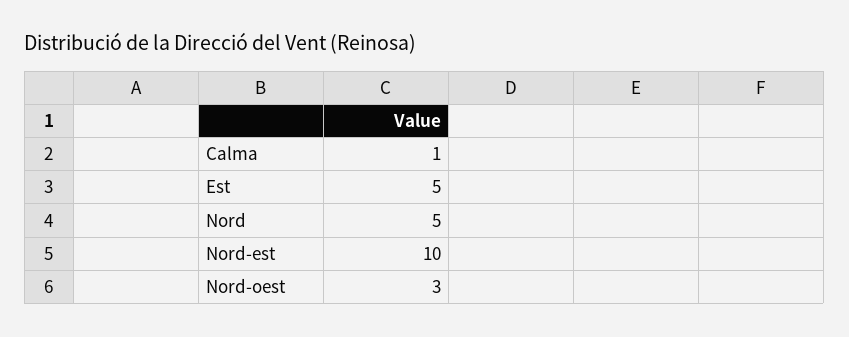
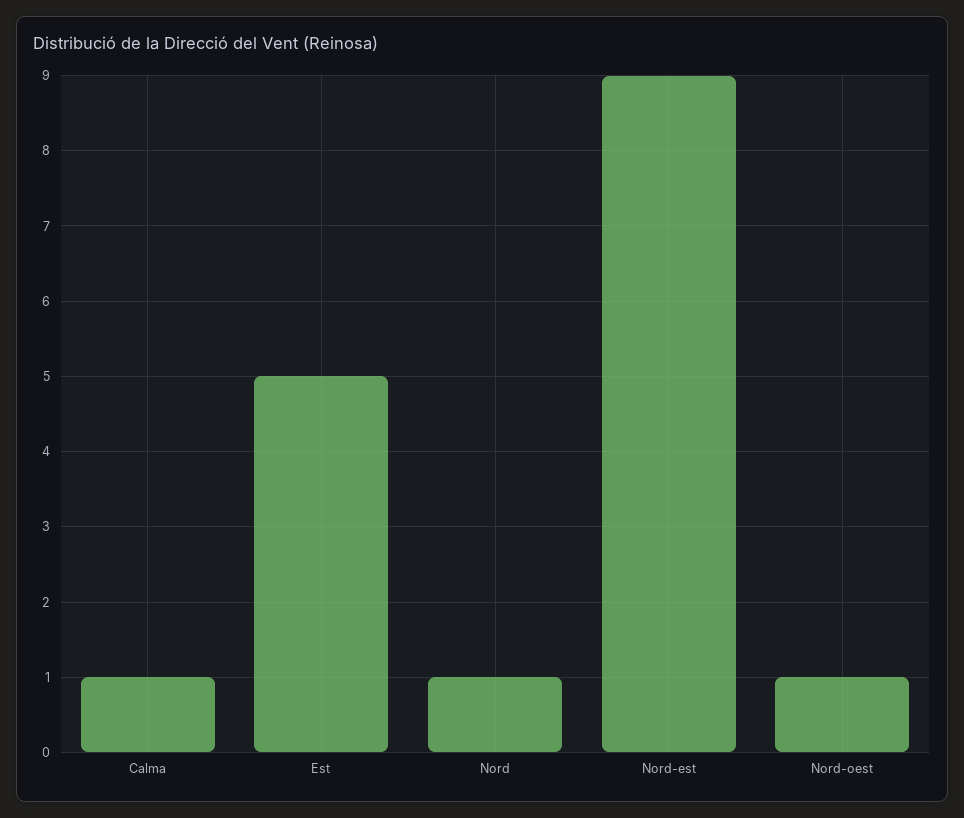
  {
    "Calma": 1,
    "Est": 5,
-   "Nord": 5,
+   "Nord": 1,
-   "Nord-est": 10,
+   "Nord-est": 9,
-   "Nord-oest": 3
+   "Nord-oest": 1
  }

